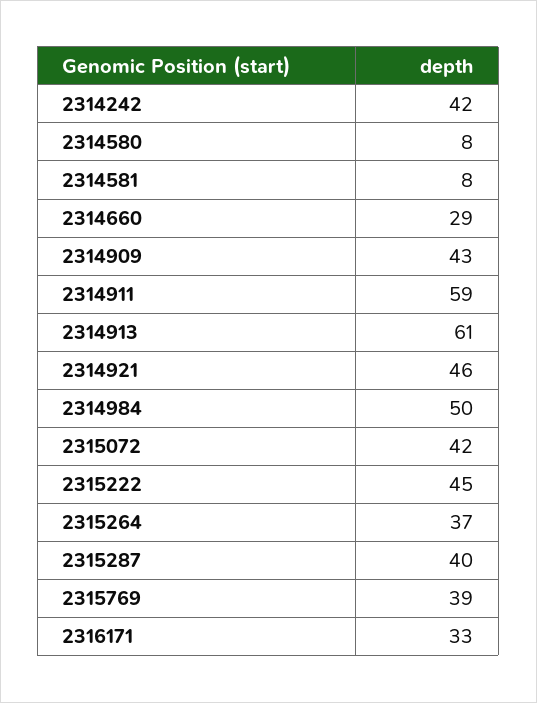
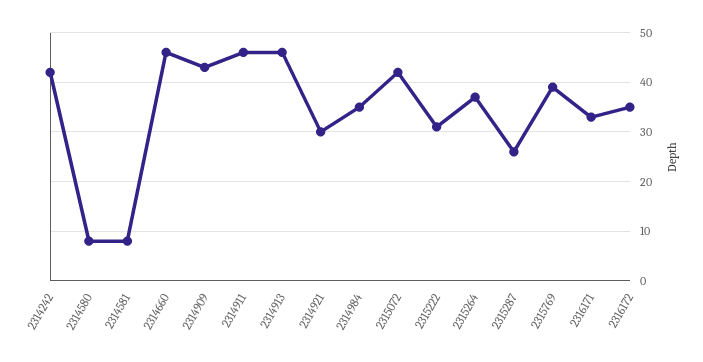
  {
    "2314242": 42,
    "2314580": 8,
    "2314581": 8,
-   "2314660": 29,
+   "2314660": 45,
    "2314909": 43,
-   "2314911": 59,
+   "2314911": 45,
-   "2314913": 61,
+   "2314913": 45,
-   "2314921": 46,
+   "2314921": 30,
-   "2314984": 50,
+   "2314984": 35,
    "2315072": 42,
-   "2315222": 45,
+   "2315222": 30,
    "2315264": 37,
-   "2315287": 40,
+   "2315287": 25,
    "2315769": 39,
-   "2316171": 33
+   "2316171": 33,
+   "2316172": 35
  }

